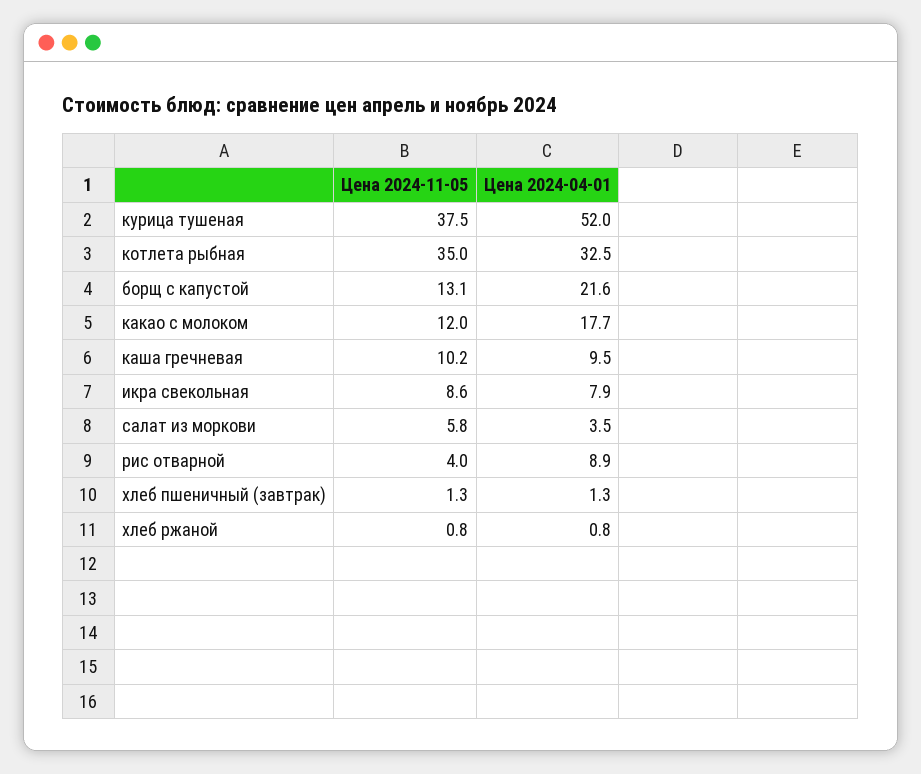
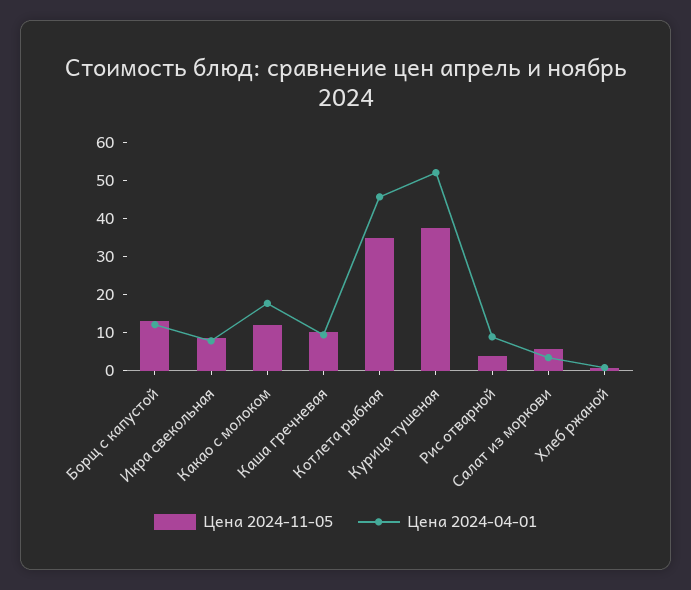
  {
    "Цена 2024-11-05": {
      "курица тушеная": 37.5,
      "котлета рыбная": 35,
      "борщ с капустой": 13.1,
      "какао с молоком": 12,
      "каша гречневая": 10.2,
      "икра свекольная": 8.6,
      "салат из моркови": 5.8,
      "рис отварной": 4,
-     "хлеб пшеничный (завтрак)": 1.3,
      "хлеб ржаной": 0.8
    },
    "Цена 2024-04-01": {
      "курица тушеная": 52,
-     "котлета рыбная": 32.5,
+     "котлета рыбная": 45,
-     "борщ с капустой": 21.6,
+     "борщ с капустой": 12.5,
      "какао с молоком": 17.7,
      "каша гречневая": 9.5,
      "икра свекольная": 7.9,
      "салат из моркови": 3.5,
      "рис отварной": 8.9,
-     "хлеб пшеничный (завтрак)": 1.3,
      "хлеб ржаной": 0.8
    }
  }

